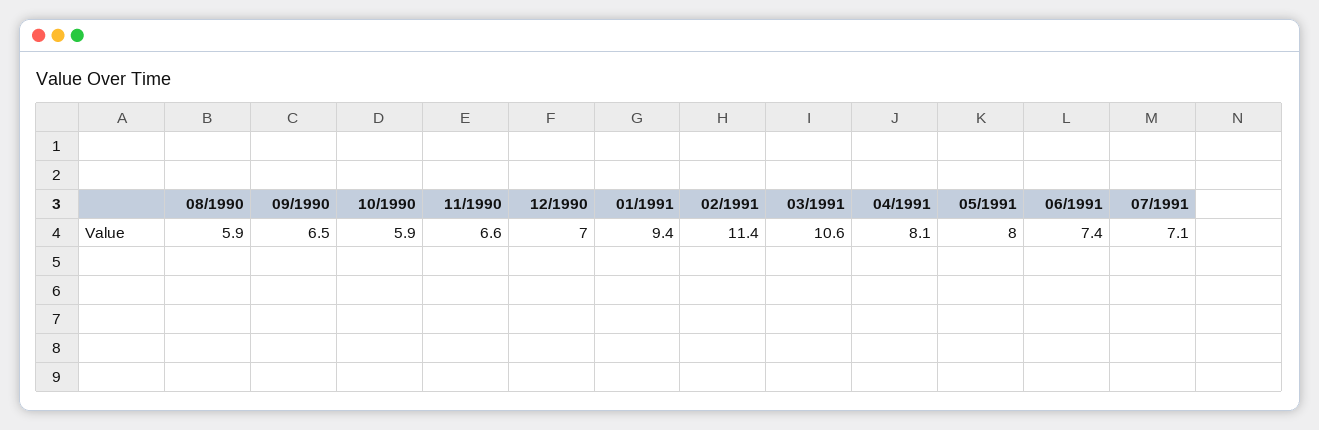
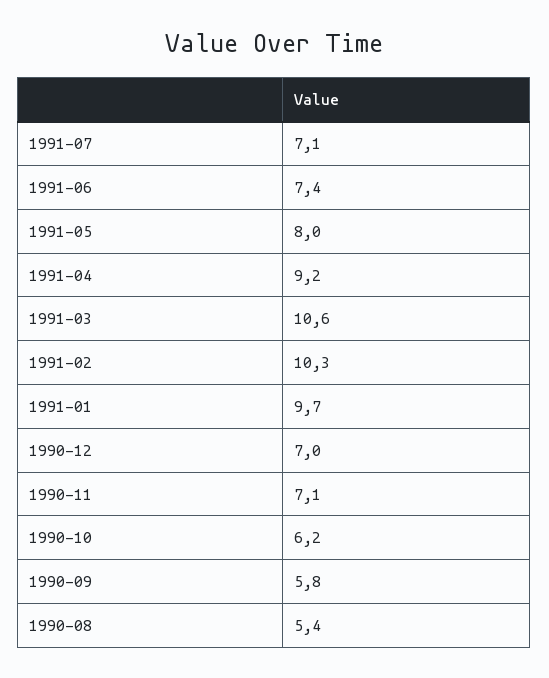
  {
-   "08/1990": 5.9,
+   "08/1990": 5.4,
-   "09/1990": 6.5,
+   "09/1990": 5.8,
-   "10/1990": 5.9,
+   "10/1990": 6.2,
-   "11/1990": 6.6,
+   "11/1990": 7.1,
    "12/1990": 7,
-   "01/1991": 9.4,
+   "01/1991": 9.7,
-   "02/1991": 11.4,
+   "02/1991": 10.3,
    "03/1991": 10.6,
-   "04/1991": 8.1,
+   "04/1991": 9.2,
    "05/1991": 8,
    "06/1991": 7.4,
    "07/1991": 7.1
  }

